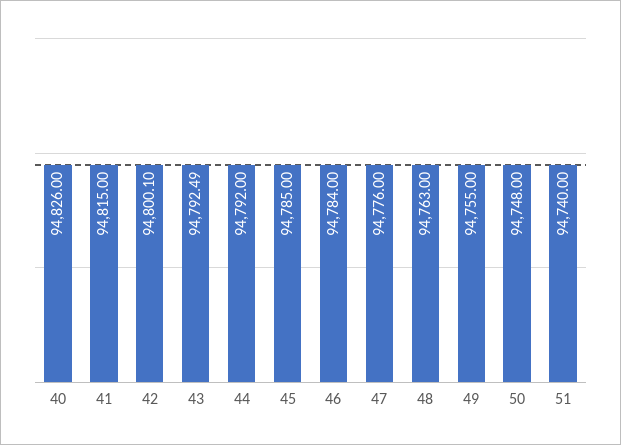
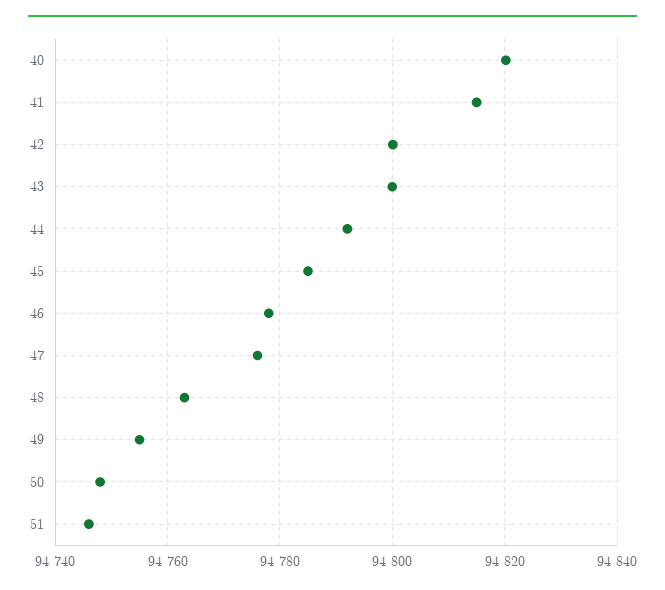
  {
-   "40": 94826,
+   "40": 94820,
    "41": 94815,
    "42": 94800.1,
-   "43": 94792.49,
+   "43": 94800,
    "44": 94792,
    "45": 94785,
-   "46": 94784,
+   "46": 94778,
    "47": 94776,
    "48": 94763,
    "49": 94755,
    "50": 94748,
-   "51": 94740
+   "51": 94746
  }

